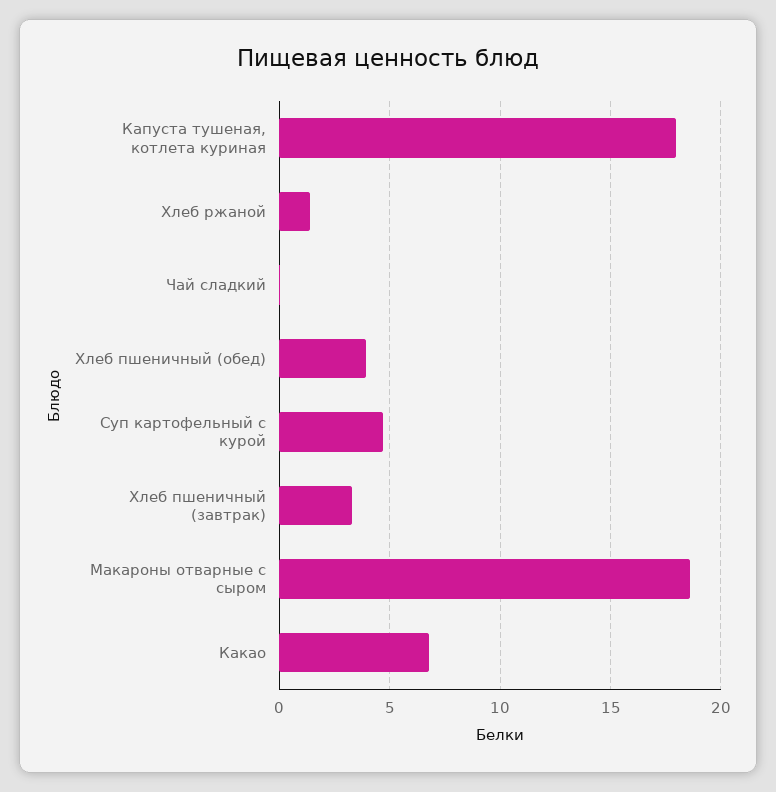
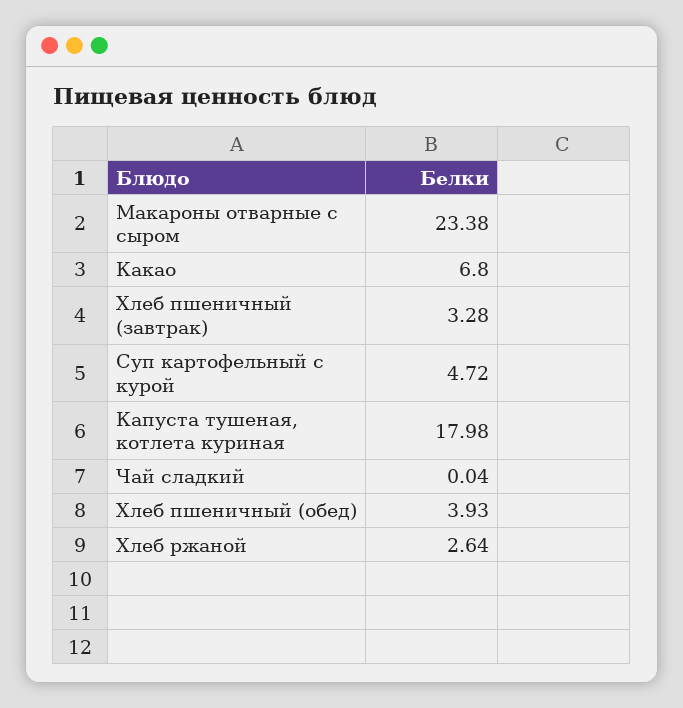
  {
    "Капуста тушеная, котлета куриная": 17.98,
-   "Хлеб ржаной": 1.5,
+   "Хлеб ржаной": 2.64,
    "Чай сладкий": 0.04,
    "Хлеб пшеничный (обед)": 3.93,
    "Суп картофельный с курой": 4.72,
    "Хлеб пшеничный (завтрак)": 3.28,
-   "Макароны отварные с сыром": 18.5,
+   "Макароны отварные с сыром": 23.38,
    "Какао": 6.8
  }

